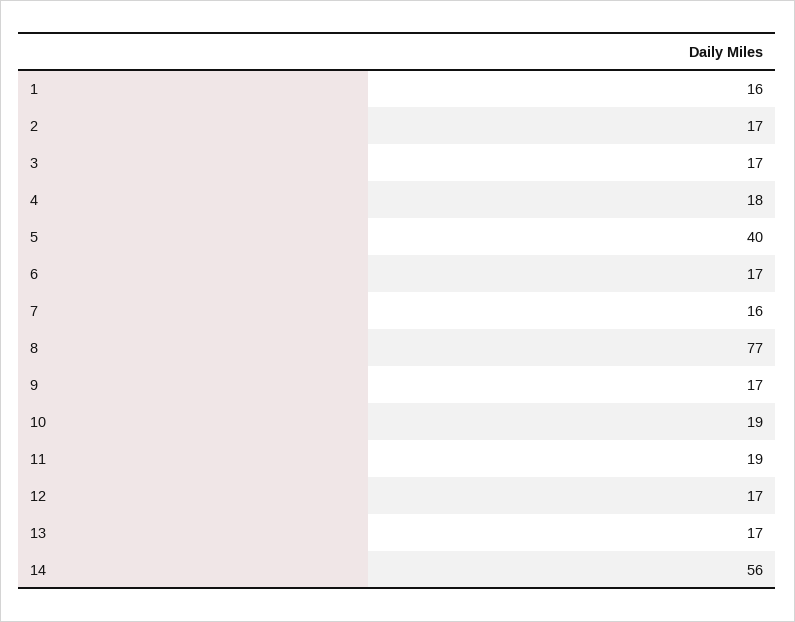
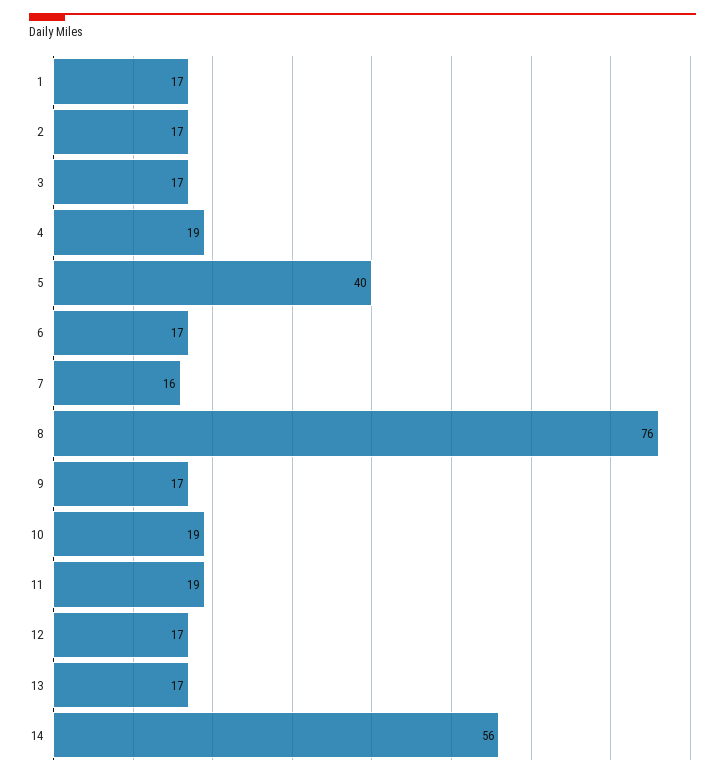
  {
-   "1": 16,
+   "1": 17,
    "2": 17,
    "3": 17,
-   "4": 18,
+   "4": 19,
    "5": 40,
    "6": 17,
    "7": 16,
-   "8": 77,
+   "8": 76,
    "9": 17,
    "10": 19,
    "11": 19,
    "12": 17,
    "13": 17,
    "14": 56
  }

